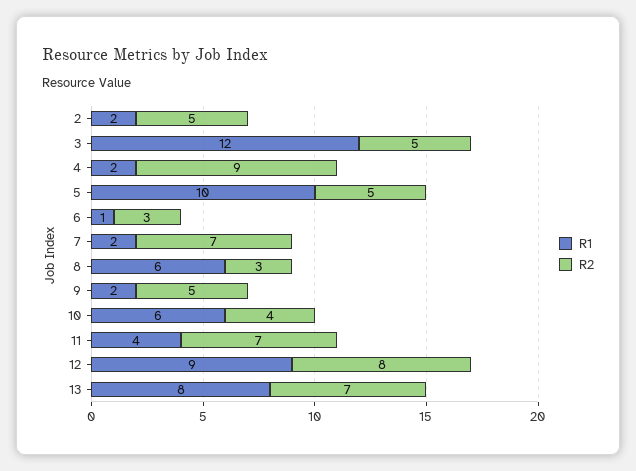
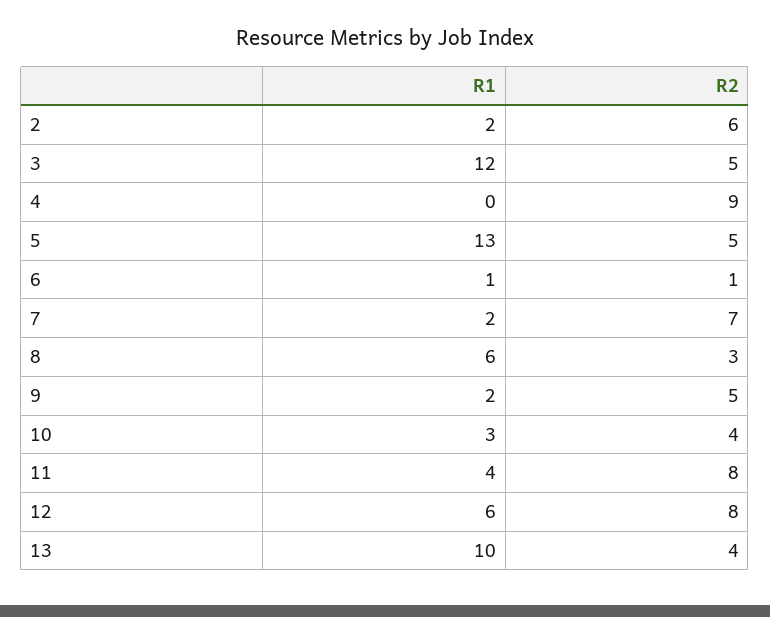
  {
    "R1": {
      "2": 2,
      "3": 12,
-     "4": 2,
+     "4": 0,
-     "5": 10,
+     "5": 13,
      "6": 1,
      "7": 2,
      "8": 6,
      "9": 2,
-     "10": 6,
+     "10": 3,
      "11": 4,
-     "12": 9,
+     "12": 6,
-     "13": 8
+     "13": 10
    },
    "R2": {
-     "2": 5,
+     "2": 6,
      "3": 5,
      "4": 9,
      "5": 5,
-     "6": 3,
+     "6": 1,
      "7": 7,
      "8": 3,
      "9": 5,
      "10": 4,
-     "11": 7,
+     "11": 8,
      "12": 8,
-     "13": 7
+     "13": 4
    }
  }

